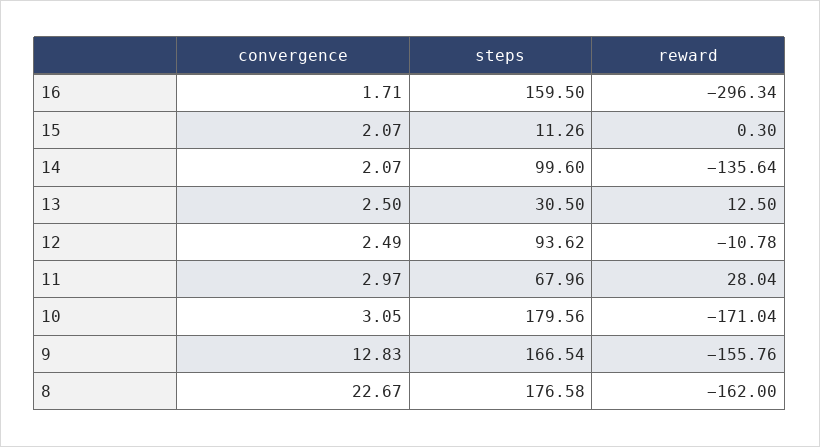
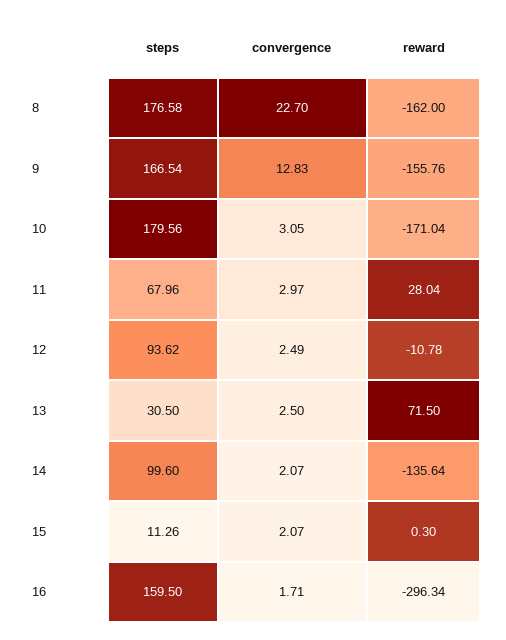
  {
    "convergence": {
      "16": 1.71,
      "15": 2.07,
      "14": 2.07,
      "13": 2.5,
      "12": 2.49,
      "11": 2.97,
      "10": 3.05,
      "9": 12.83,
-     "8": 22.67
+     "8": 22.7
    },
    "steps": {
      "16": 159.5,
      "15": 11.26,
      "14": 99.6,
      "13": 30.5,
      "12": 93.62,
      "11": 67.96,
      "10": 179.56,
      "9": 166.54,
      "8": 176.58
    },
    "reward": {
      "16": -296.34,
      "15": 0.3,
      "14": -135.64,
-     "13": 12.5,
+     "13": 71.5,
      "12": -10.78,
      "11": 28.04,
      "10": -171.04,
      "9": -155.76,
      "8": -162
    }
  }

